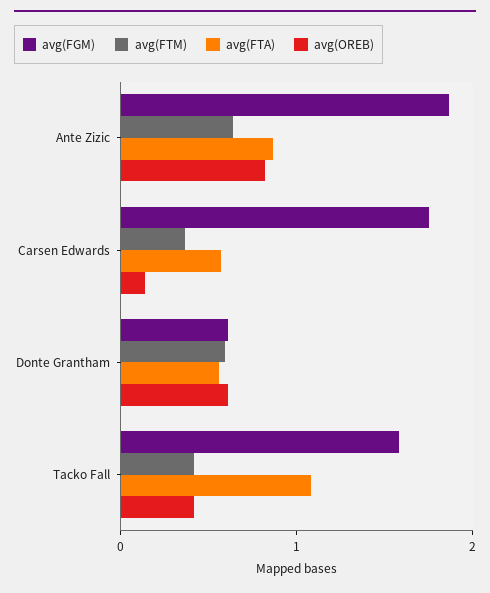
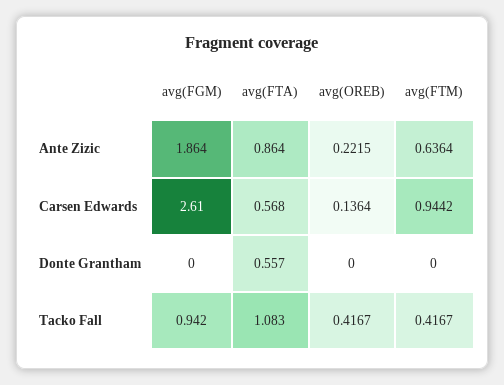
  {
    "avg(FGM)": {
      "Ante Zizic": 1.864,
-     "Carsen Edwards": 1.8,
+     "Carsen Edwards": 2.61,
-     "Donte Grantham": 0.6,
+     "Donte Grantham": 0,
-     "Tacko Fall": 1.6
+     "Tacko Fall": 0.942
    },
    "avg(FTM)": {
      "Ante Zizic": 0.6364,
-     "Carsen Edwards": 0.4,
+     "Carsen Edwards": 0.9442,
-     "Donte Grantham": 0.6,
+     "Donte Grantham": 0,
      "Tacko Fall": 0.4167
    },
    "avg(FTA)": {
      "Ante Zizic": 0.864,
      "Carsen Edwards": 0.568,
      "Donte Grantham": 0.557,
      "Tacko Fall": 1.083
    },
    "avg(OREB)": {
-     "Ante Zizic": 0.8,
+     "Ante Zizic": 0.2215,
      "Carsen Edwards": 0.1364,
-     "Donte Grantham": 0.6,
+     "Donte Grantham": 0,
      "Tacko Fall": 0.4167
    }
  }

